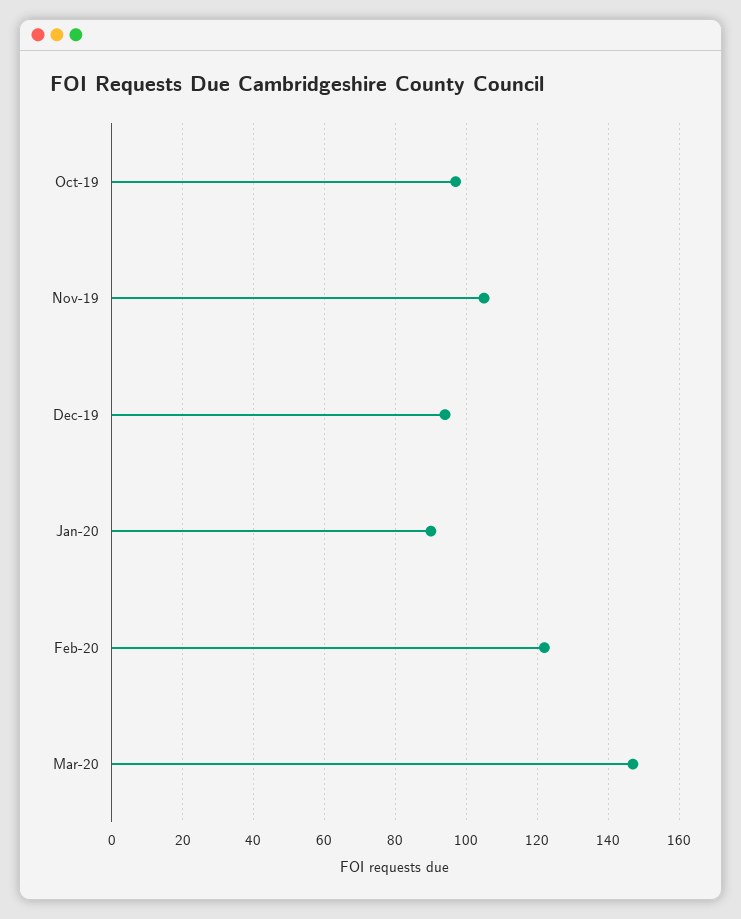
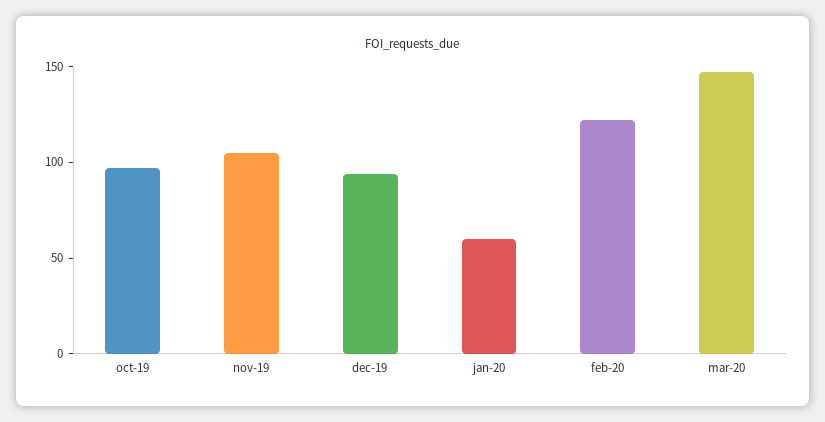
  {
    "Oct-19": 95,
    "Nov-19": 105,
    "Dec-19": 95,
-   "Jan-20": 90,
+   "Jan-20": 60,
    "Feb-20": 120,
    "Mar-20": 145
  }

